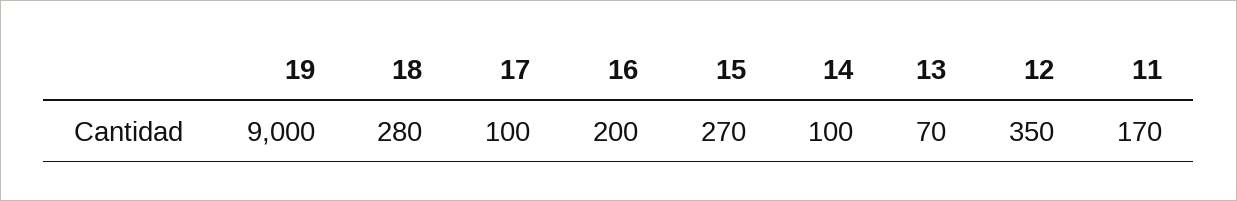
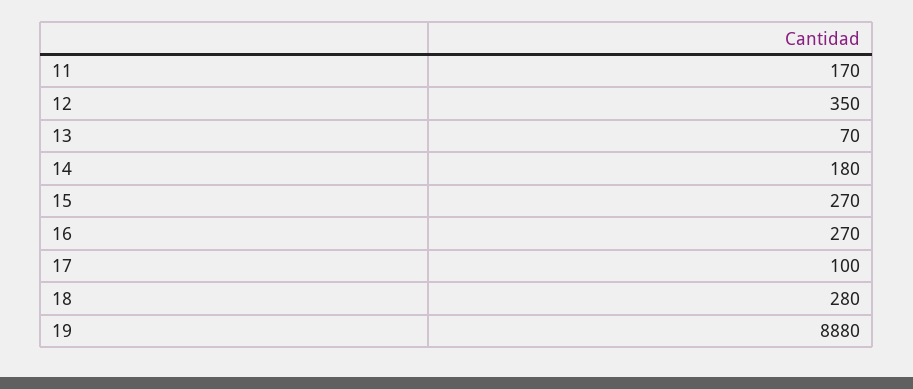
  {
-   "19": 9000,
+   "19": 8880,
    "18": 280,
    "17": 100,
-   "16": 200,
+   "16": 270,
    "15": 270,
-   "14": 100,
+   "14": 180,
    "13": 70,
    "12": 350,
    "11": 170
  }

